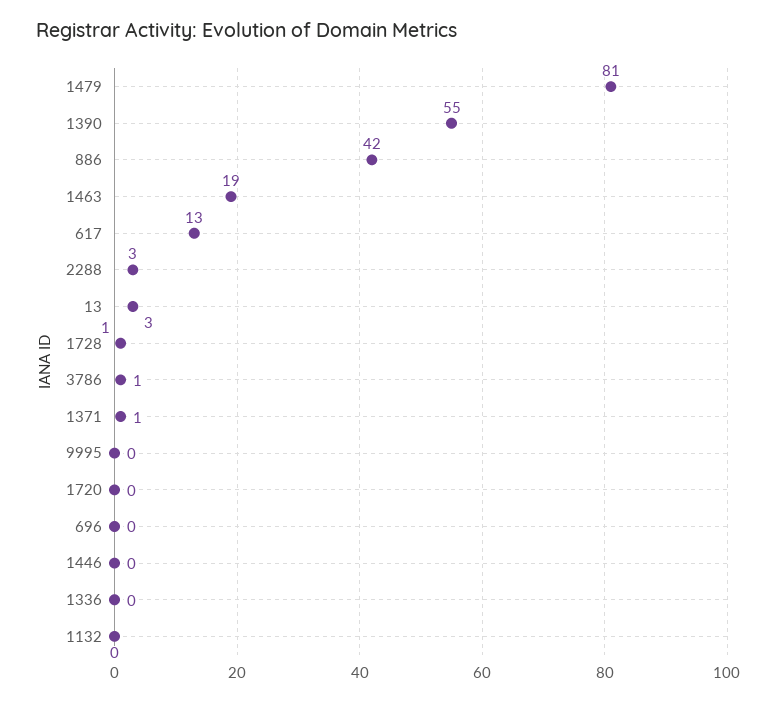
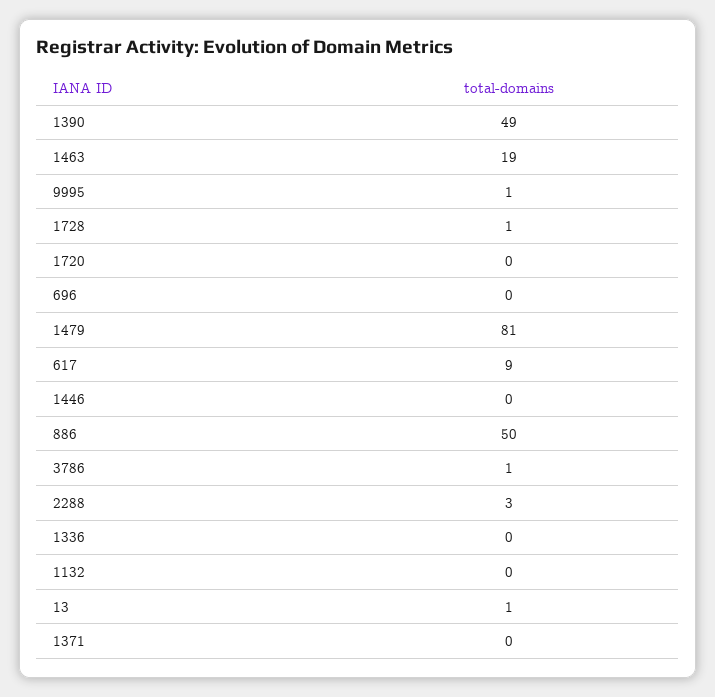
  {
    "1479": 81,
-   "1390": 55,
+   "1390": 49,
-   "886": 42,
+   "886": 50,
    "1463": 19,
-   "617": 13,
+   "617": 9,
    "2288": 3,
-   "13": 3,
+   "13": 1,
    "1728": 1,
    "3786": 1,
-   "1371": 1,
+   "1371": 0,
-   "9995": 0,
+   "9995": 1,
    "1720": 0,
    "696": 0,
    "1446": 0,
    "1336": 0,
    "1132": 0
  }

